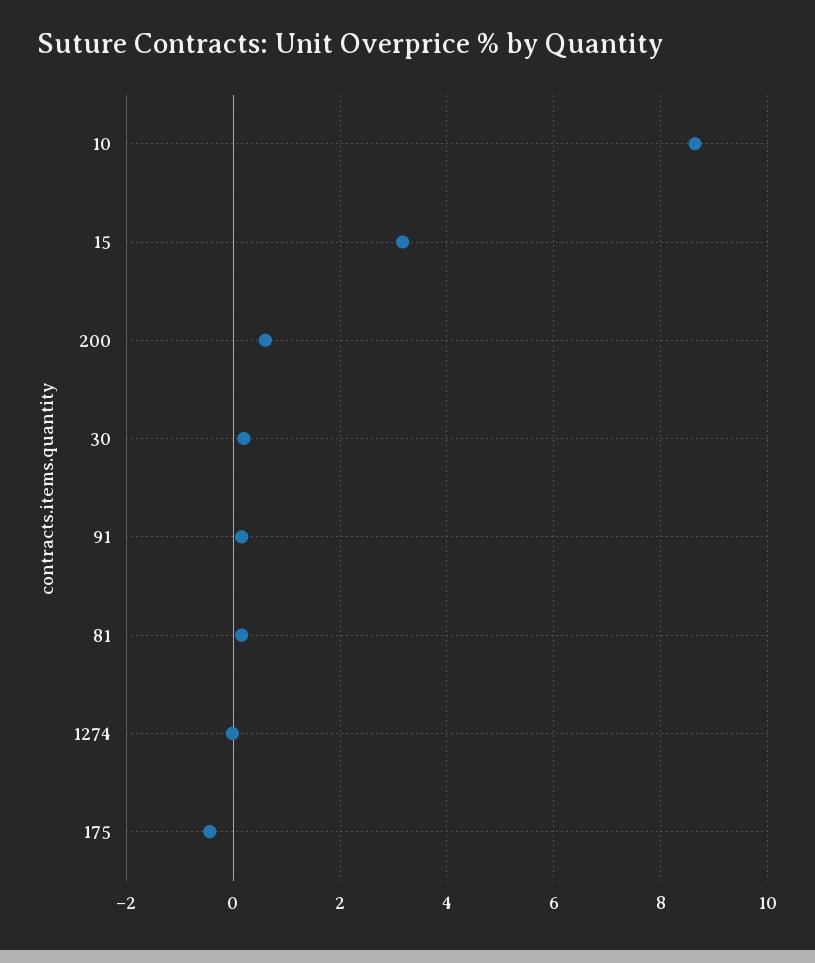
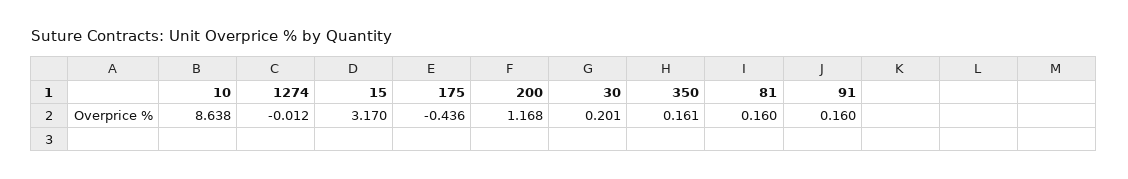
  {
    "10": 8.638,
    "15": 3.17,
-   "200": 0.6,
+   "200": 1.168,
    "30": 0.201,
    "91": 0.16,
    "81": 0.16,
    "1274": -0.012,
-   "175": -0.436
+   "175": -0.436,
+   "350": 0.161
  }

